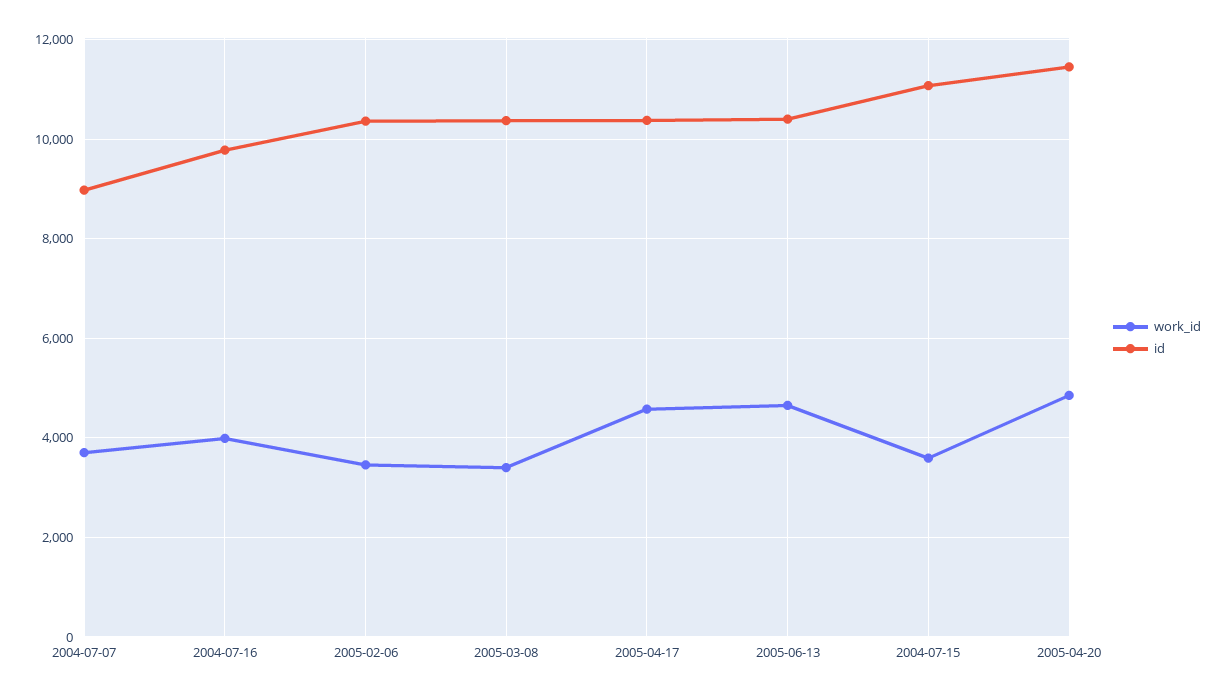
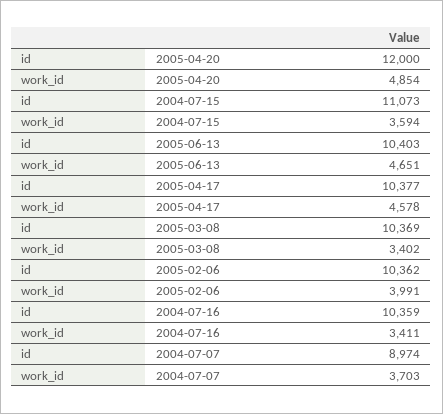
  {
    "work_id": {
      "2004-07-07": 3703,
-     "2004-07-16": 4000,
+     "2004-07-16": 3411,
-     "2005-02-06": 3400,
+     "2005-02-06": 3991,
      "2005-03-08": 3402,
      "2005-04-17": 4578,
      "2005-06-13": 4651,
      "2004-07-15": 3594,
      "2005-04-20": 4854
    },
    "id": {
      "2004-07-07": 8974,
-     "2004-07-16": 9800,
+     "2004-07-16": 10359,
      "2005-02-06": 10362,
      "2005-03-08": 10369,
      "2005-04-17": 10377,
      "2005-06-13": 10403,
      "2004-07-15": 11073,
-     "2005-04-20": 11400
+     "2005-04-20": 12000
    }
  }

